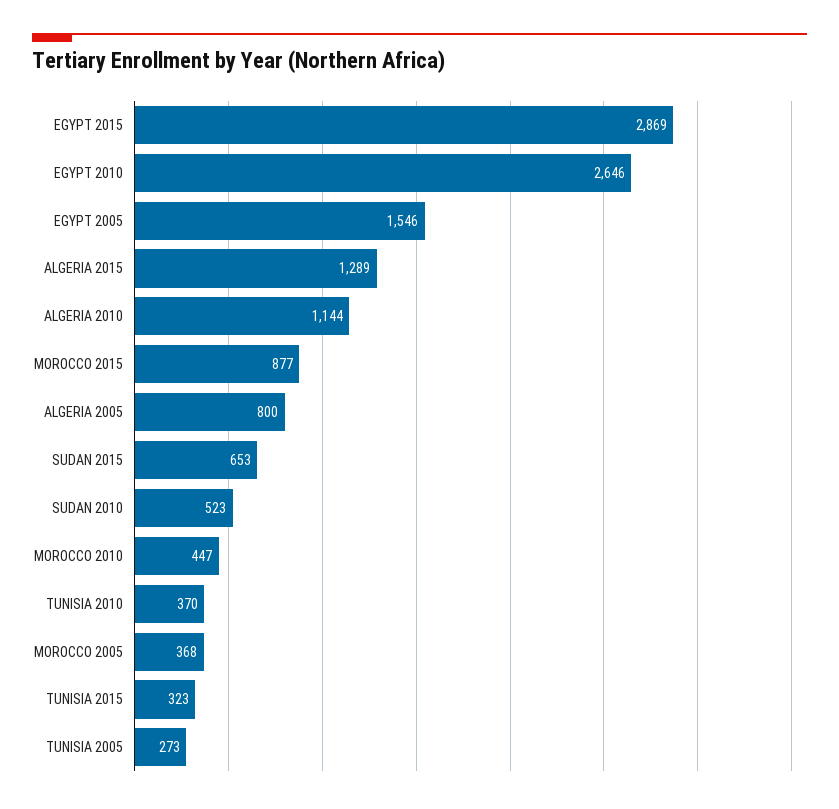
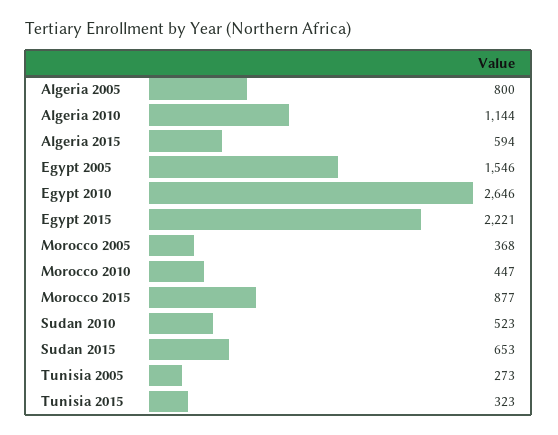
  {
-   "EGYPT 2015": 2869,
+   "EGYPT 2015": 2221,
    "EGYPT 2010": 2646,
    "EGYPT 2005": 1546,
-   "ALGERIA 2015": 1289,
+   "ALGERIA 2015": 594,
    "ALGERIA 2010": 1144,
    "MOROCCO 2015": 877,
    "ALGERIA 2005": 800,
    "SUDAN 2015": 653,
    "SUDAN 2010": 523,
    "MOROCCO 2010": 447,
-   "TUNISIA 2010": 370,
    "MOROCCO 2005": 368,
    "TUNISIA 2015": 323,
    "TUNISIA 2005": 273
  }

